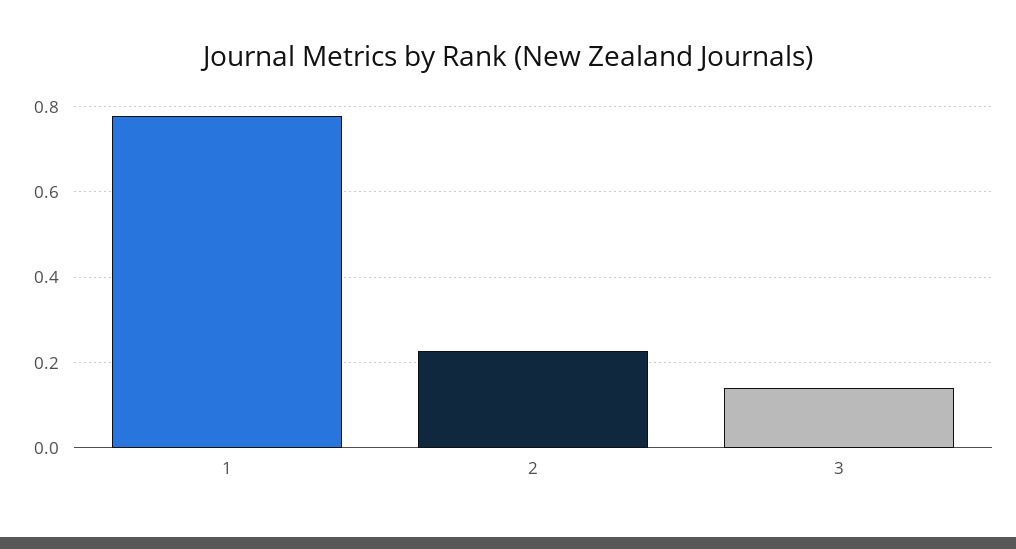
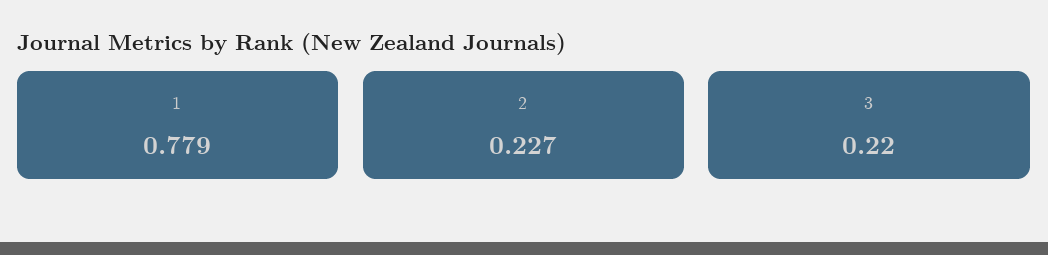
  {
    "1": 0.779,
    "2": 0.227,
-   "3": 0.14
+   "3": 0.22
  }

